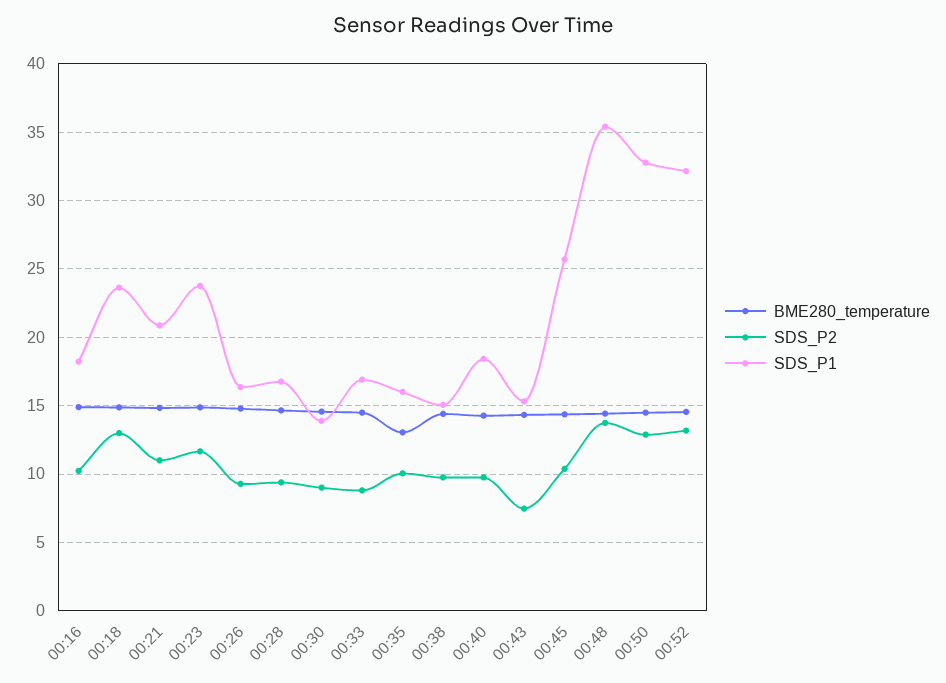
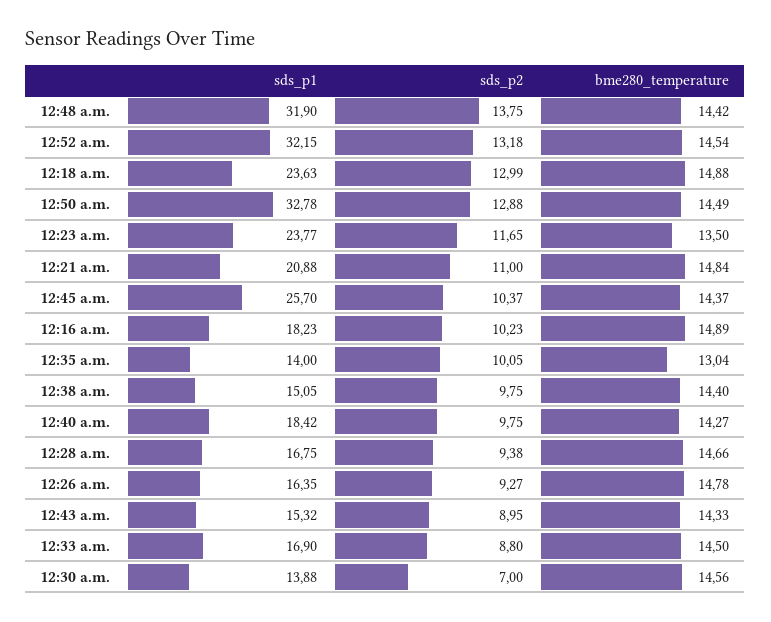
  {
    "BME280_temperature": {
      "00:16": 14.89,
      "00:18": 14.88,
      "00:21": 14.84,
-     "00:23": 15,
+     "00:23": 13.5,
      "00:26": 14.78,
      "00:28": 14.66,
      "00:30": 14.56,
      "00:33": 14.5,
      "00:35": 13.04,
      "00:38": 14.4,
      "00:40": 14.27,
      "00:43": 14.33,
      "00:45": 14.37,
      "00:48": 14.42,
      "00:50": 14.49,
      "00:52": 14.54
    },
    "SDS_P2": {
      "00:16": 10.23,
      "00:18": 12.99,
      "00:21": 11,
      "00:23": 11.65,
      "00:26": 9.27,
      "00:28": 9.38,
-     "00:30": 9,
+     "00:30": 7,
      "00:33": 8.8,
      "00:35": 10.05,
      "00:38": 9.75,
      "00:40": 9.75,
-     "00:43": 7.5,
+     "00:43": 8.95,
      "00:45": 10.37,
      "00:48": 13.75,
      "00:50": 12.88,
      "00:52": 13.18
    },
    "SDS_P1": {
      "00:16": 18.23,
      "00:18": 23.63,
      "00:21": 20.88,
      "00:23": 23.77,
      "00:26": 16.35,
      "00:28": 16.75,
      "00:30": 13.88,
      "00:33": 16.9,
-     "00:35": 16,
+     "00:35": 14,
      "00:38": 15.05,
      "00:40": 18.42,
      "00:43": 15.32,
      "00:45": 25.7,
-     "00:48": 35.5,
+     "00:48": 31.9,
      "00:50": 32.78,
      "00:52": 32.15
    }
  }

